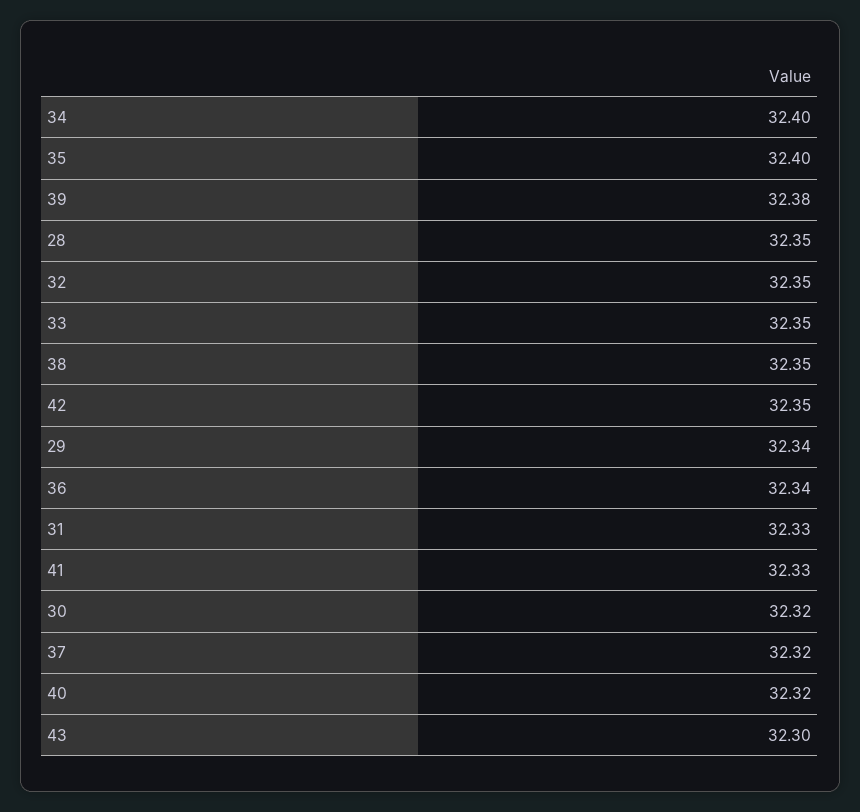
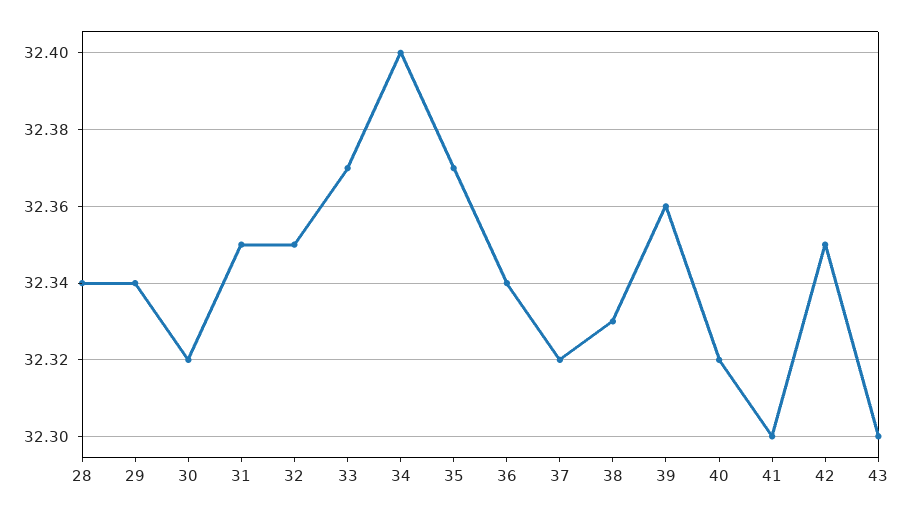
  {
    "34": 32.4,
-   "35": 32.4,
+   "35": 32.37,
-   "39": 32.38,
+   "39": 32.36,
-   "28": 32.35,
+   "28": 32.34,
    "32": 32.35,
-   "33": 32.35,
+   "33": 32.37,
-   "38": 32.35,
+   "38": 32.33,
    "42": 32.35,
    "29": 32.34,
    "36": 32.34,
-   "31": 32.33,
+   "31": 32.35,
-   "41": 32.33,
+   "41": 32.3,
    "30": 32.32,
    "37": 32.32,
    "40": 32.32,
    "43": 32.3
  }

